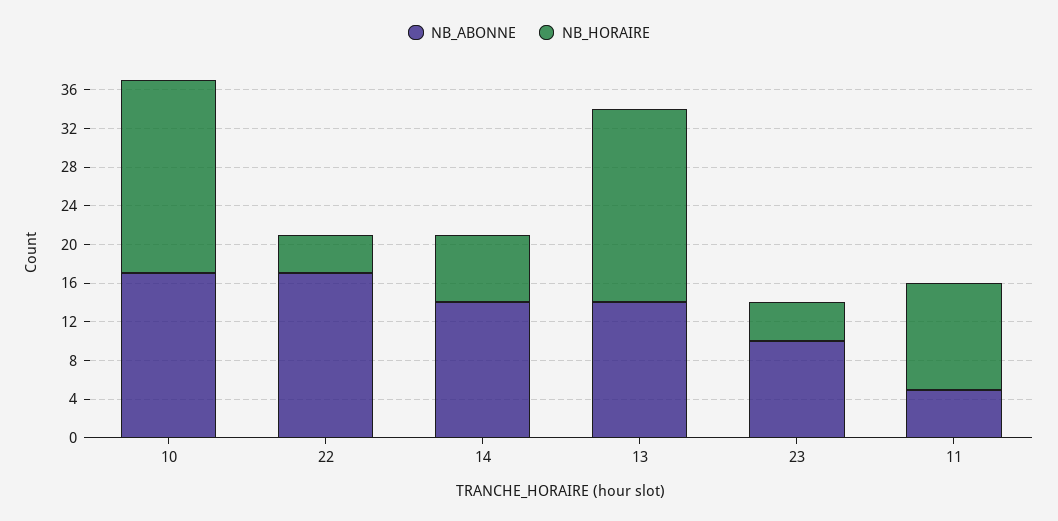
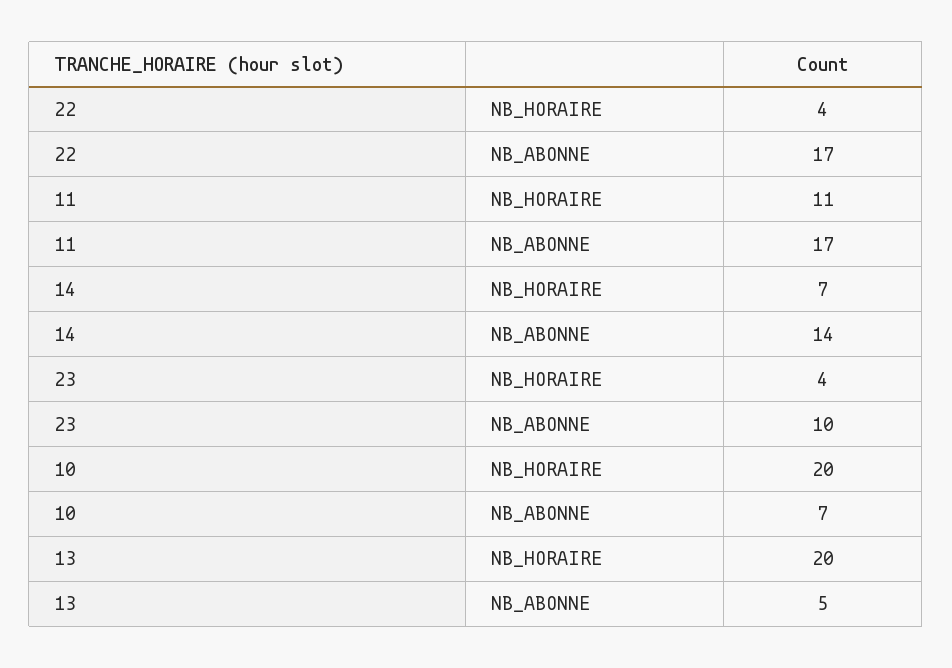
  {
    "NB_ABONNE": {
-     "10": 17,
+     "10": 7,
      "22": 17,
      "14": 14,
-     "13": 14,
+     "13": 5,
      "23": 10,
-     "11": 5
+     "11": 17
    },
    "NB_HORAIRE": {
      "10": 20,
      "22": 4,
      "14": 7,
      "13": 20,
      "23": 4,
      "11": 11
    }
  }

